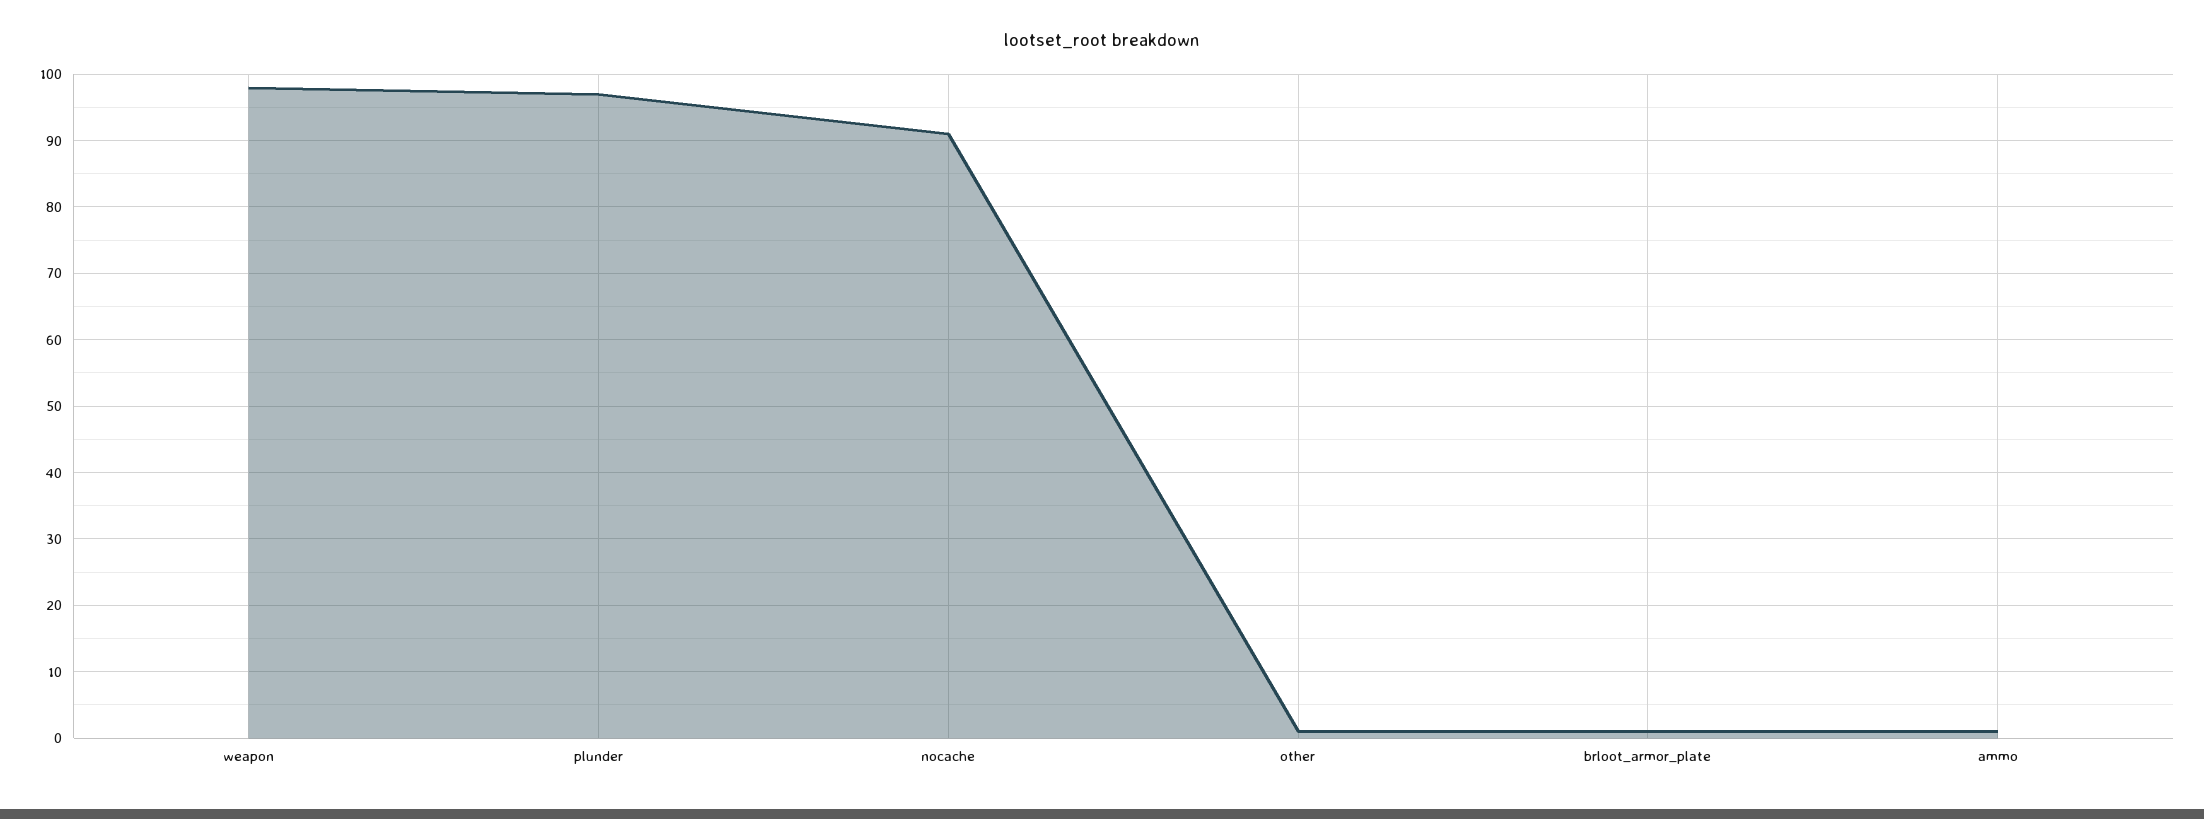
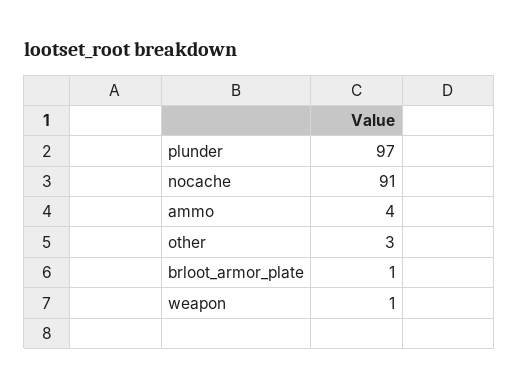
  {
-   "weapon": 98,
+   "weapon": 1,
    "plunder": 97,
    "nocache": 91,
-   "other": 1,
+   "other": 3,
    "brloot_armor_plate": 1,
-   "ammo": 1
+   "ammo": 4
  }

